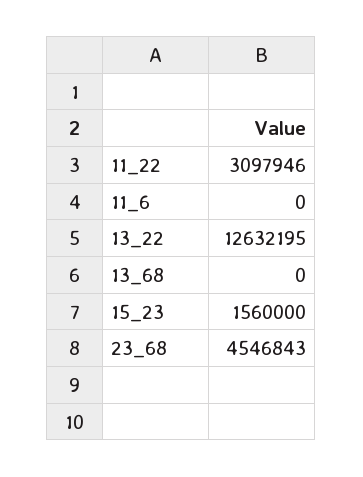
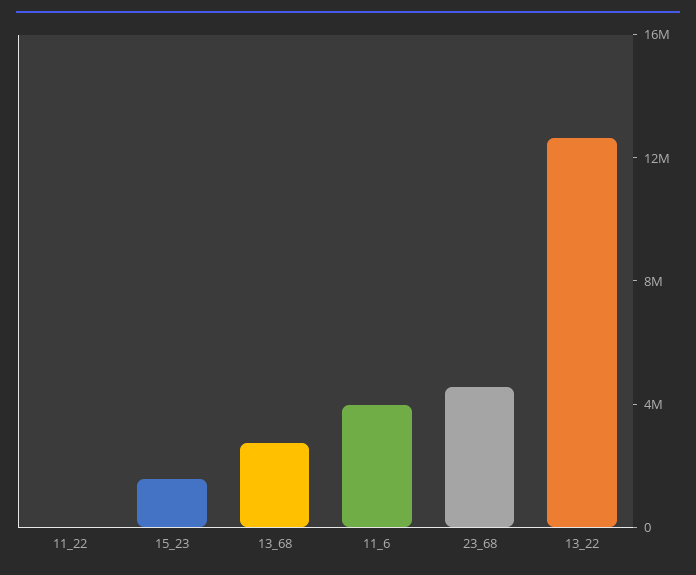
  {
-   "11_22": 3097946,
+   "11_22": 0,
-   "11_6": 0,
+   "11_6": 4000000,
    "13_22": 12632195,
-   "13_68": 0,
+   "13_68": 3000000,
    "15_23": 1560000,
    "23_68": 4546843
  }

